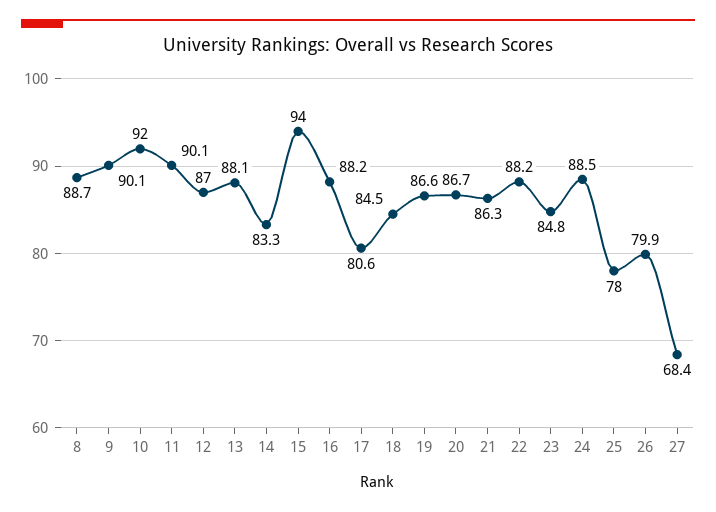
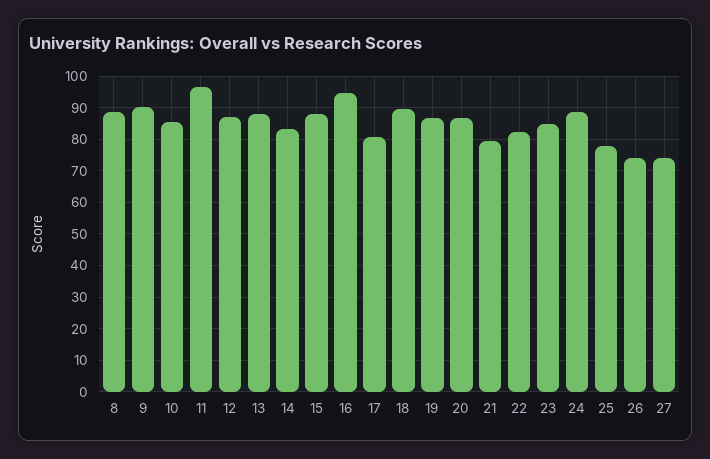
  {
    "8": 88.7,
    "9": 90.1,
-   "10": 92,
+   "10": 86,
-   "11": 90.1,
+   "11": 96,
    "12": 87,
    "13": 88.1,
    "14": 83.3,
-   "15": 94,
+   "15": 88,
-   "16": 88.2,
+   "16": 94,
    "17": 80.6,
-   "18": 84.5,
+   "18": 90,
    "19": 86.6,
    "20": 86.7,
-   "21": 86.3,
+   "21": 80,
-   "22": 88.2,
+   "22": 82,
    "23": 84.8,
    "24": 88.5,
    "25": 78,
-   "26": 79.9,
+   "26": 74,
-   "27": 68.4
+   "27": 74
  }

